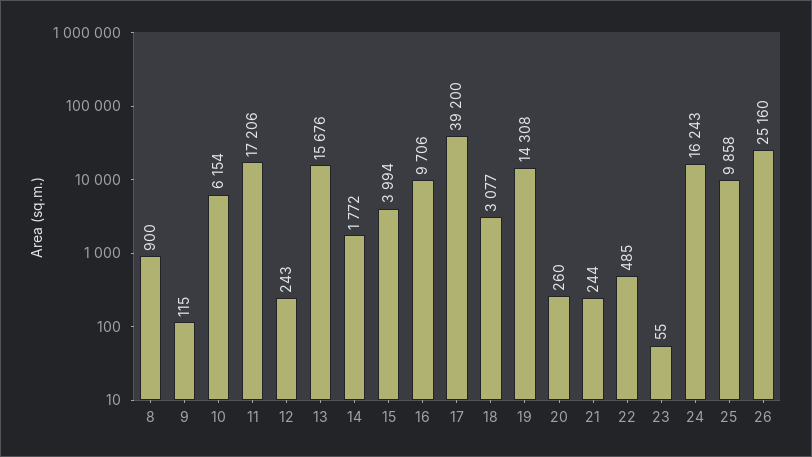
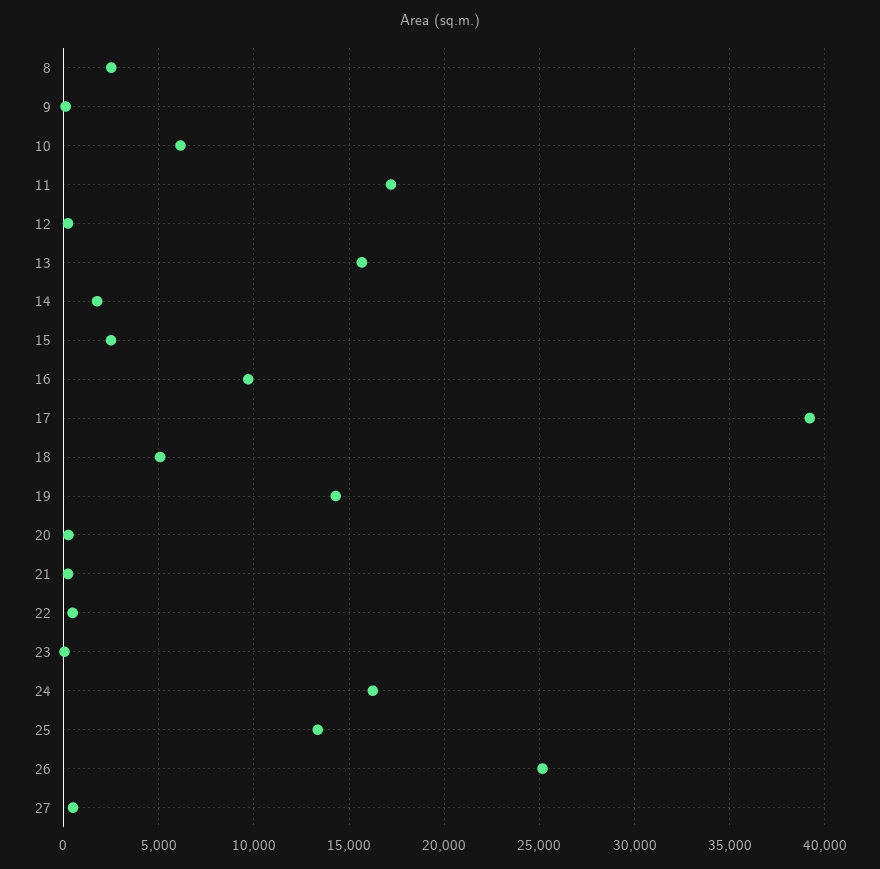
  {
-   "8": 900,
+   "8": 2500,
    "9": 115,
    "10": 6154,
    "11": 17206,
    "12": 243,
    "13": 15676,
    "14": 1772,
-   "15": 3994,
+   "15": 2500,
    "16": 9706,
    "17": 39200,
-   "18": 3077,
+   "18": 5000,
    "19": 14308,
    "20": 260,
    "21": 244,
    "22": 485,
    "23": 55,
    "24": 16243,
-   "25": 9858,
+   "25": 13500,
-   "26": 25160
+   "26": 25160,
+   "27": 500
  }

